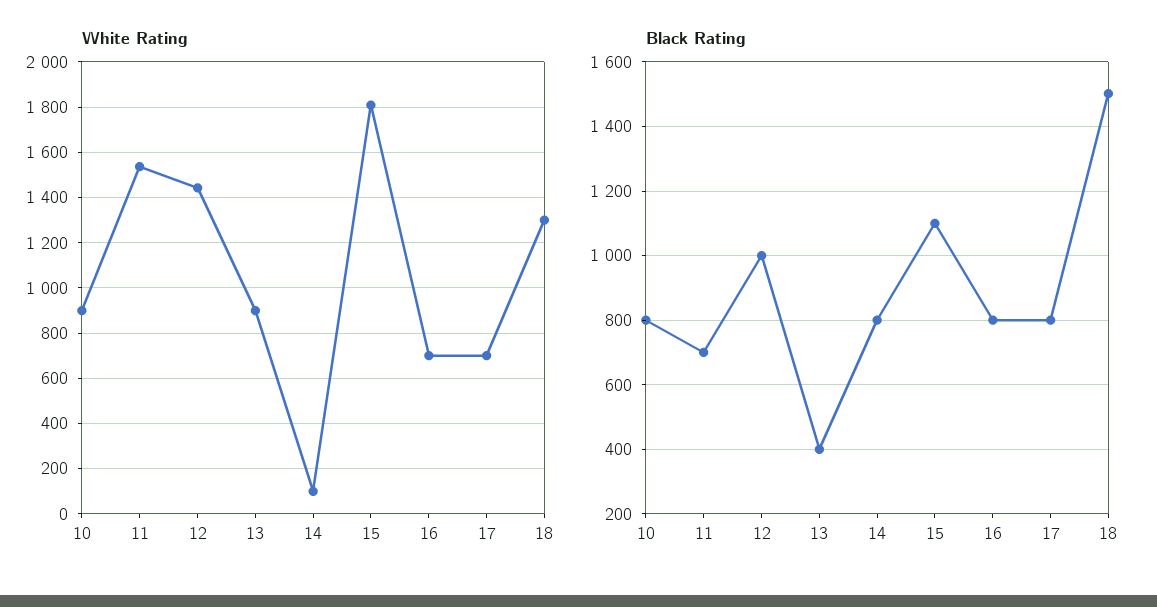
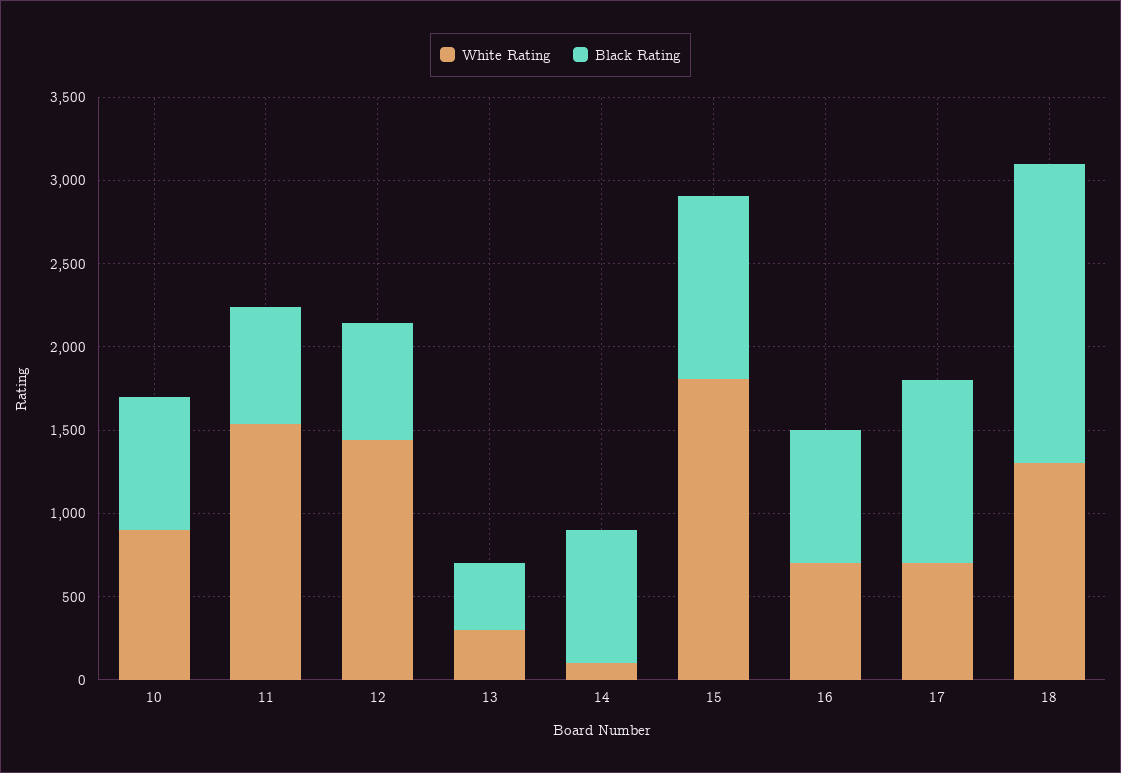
  {
    "White Rating": {
      "10": 900,
      "11": 1550,
      "12": 1450,
-     "13": 900,
+     "13": 300,
      "14": 100,
      "15": 1800,
      "16": 700,
      "17": 700,
      "18": 1300
    },
    "Black Rating": {
      "10": 800,
      "11": 700,
-     "12": 1000,
+     "12": 700,
      "13": 400,
      "14": 800,
      "15": 1100,
      "16": 800,
-     "17": 800,
+     "17": 1100,
-     "18": 1500
+     "18": 1800
    }
  }

